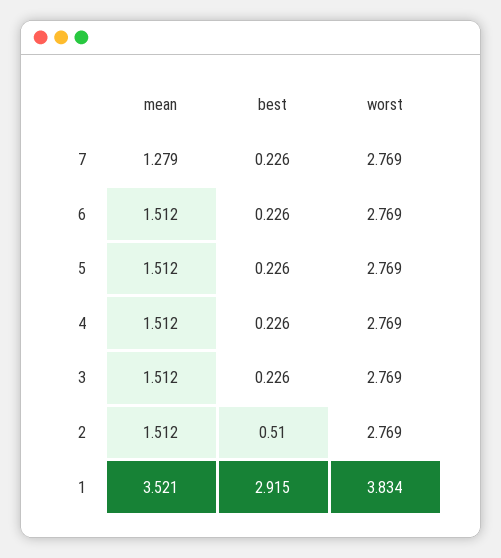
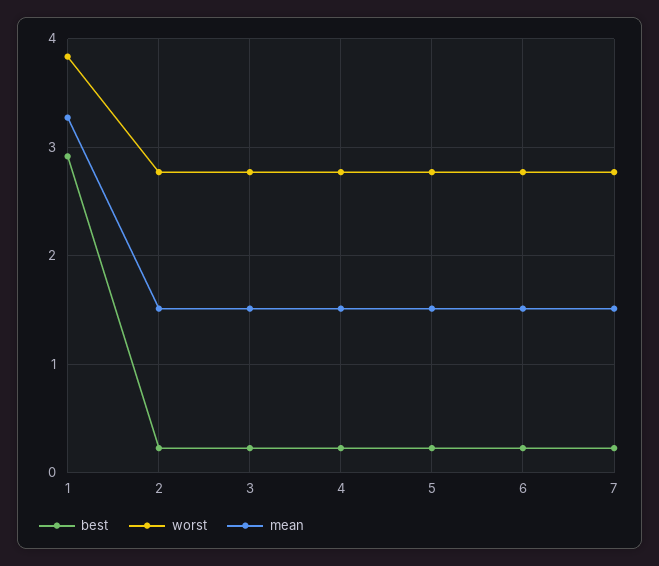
  {
    "mean": {
-     "7": 1.279,
+     "7": 1.5,
      "6": 1.512,
      "5": 1.512,
      "4": 1.512,
      "3": 1.512,
      "2": 1.512,
-     "1": 3.521
+     "1": 3.3
    },
    "best": {
      "7": 0.226,
      "6": 0.226,
      "5": 0.226,
      "4": 0.226,
      "3": 0.226,
-     "2": 0.51,
+     "2": 0.2,
      "1": 2.915
    },
    "worst": {
      "7": 2.769,
      "6": 2.769,
      "5": 2.769,
      "4": 2.769,
      "3": 2.769,
      "2": 2.769,
      "1": 3.834
    }
  }

